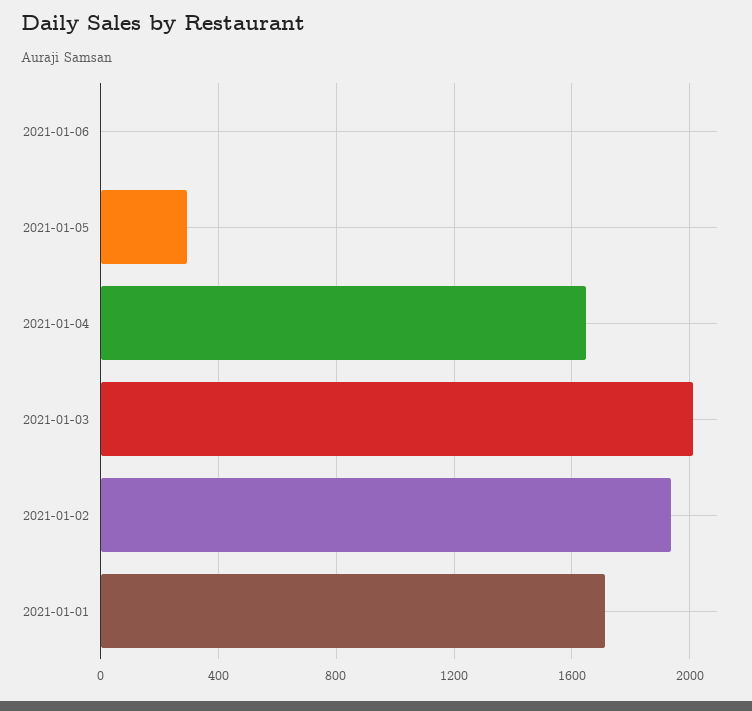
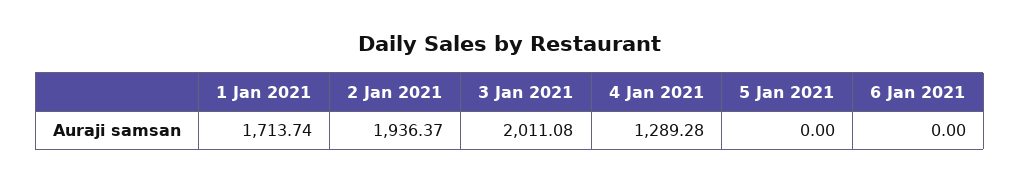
  {
    "2021-01-06": 0,
-   "2021-01-05": 300,
+   "2021-01-05": 0,
-   "2021-01-04": 1650,
+   "2021-01-04": 1289.28,
    "2021-01-03": 2011.08,
    "2021-01-02": 1936.37,
    "2021-01-01": 1713.74
  }

